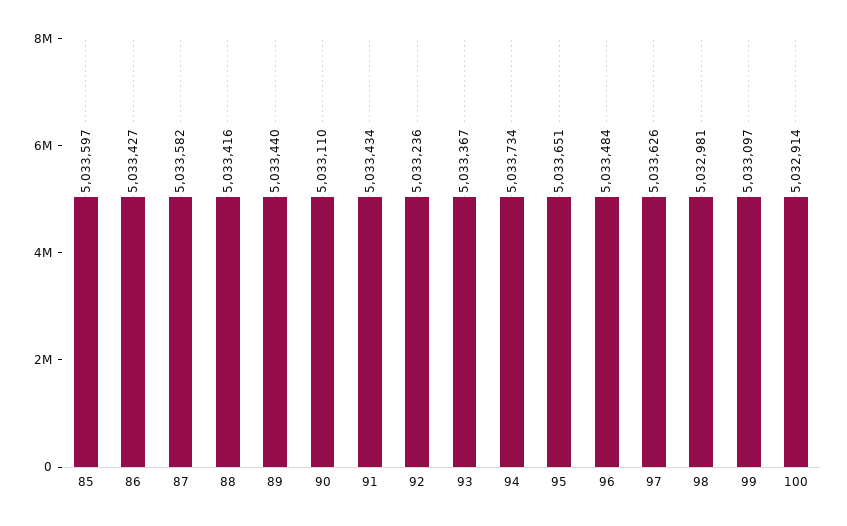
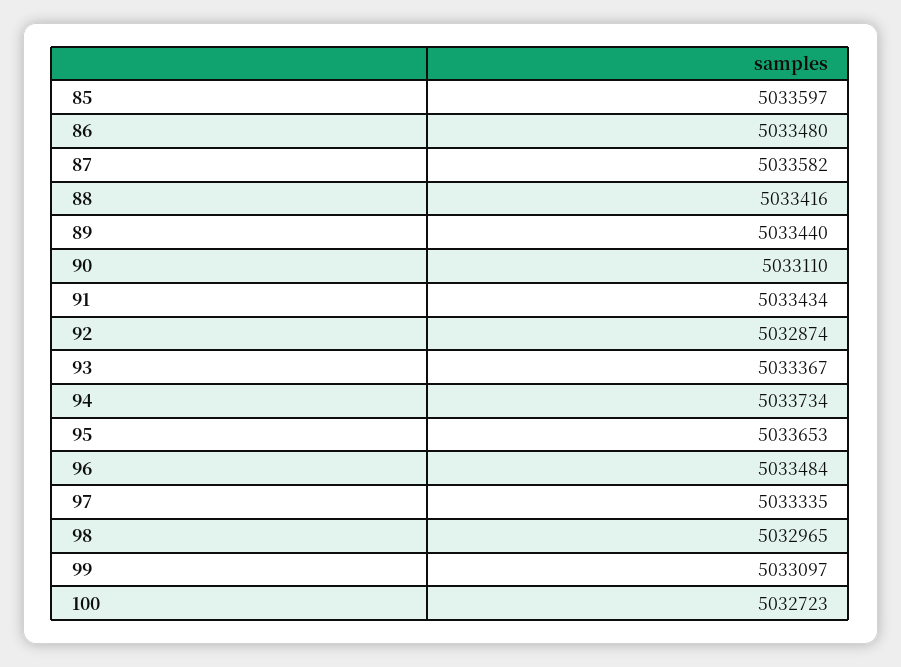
  {
    "85": 5033597,
-   "86": 5033427,
+   "86": 5033480,
    "87": 5033582,
    "88": 5033416,
    "89": 5033440,
    "90": 5033110,
    "91": 5033434,
-   "92": 5033236,
+   "92": 5032874,
    "93": 5033367,
    "94": 5033734,
-   "95": 5033651,
+   "95": 5033653,
    "96": 5033484,
-   "97": 5033626,
+   "97": 5033335,
-   "98": 5032981,
+   "98": 5032965,
    "99": 5033097,
-   "100": 5032914
+   "100": 5032723
  }

